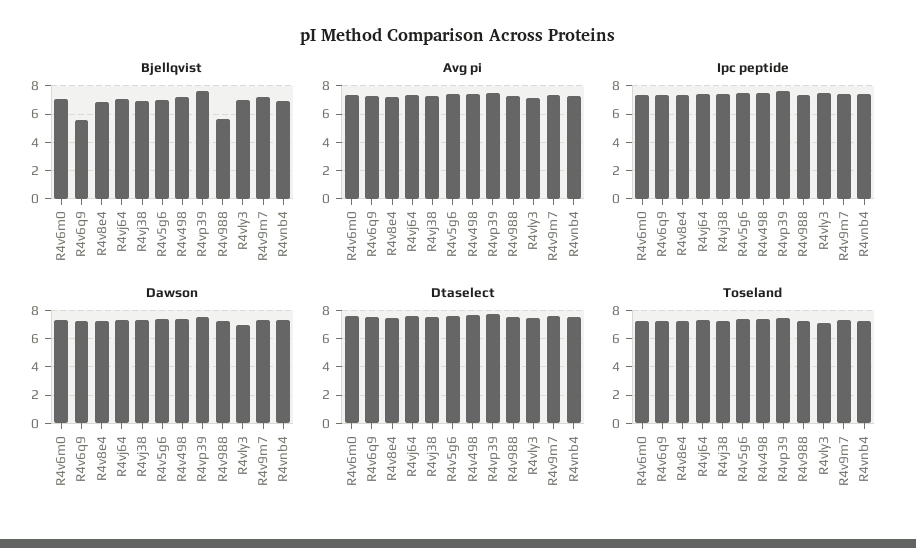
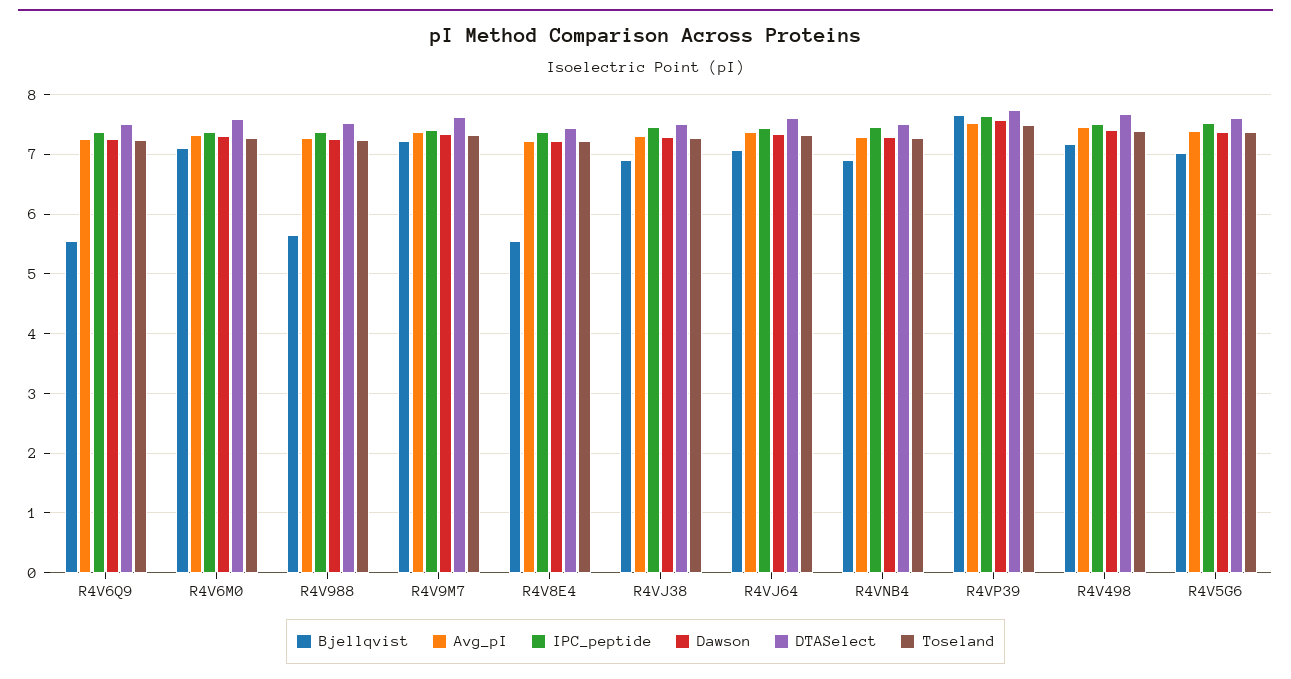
  {
    "Bjellqvist": {
      "R4v6m0": 7.2,
      "R4v6q9": 5.6,
-     "R4v8e4": 7,
+     "R4v8e4": 5.6,
      "R4vj64": 7,
      "R4vj38": 7,
      "R4v5g6": 7,
      "R4v498": 7.2,
      "R4vp39": 7.6,
      "R4v988": 5.6,
-     "R4vly3": 7,
      "R4v9m7": 7.2,
      "R4vnb4": 7
    },
    "Avg pi": {
      "R4v6m0": 7.4,
      "R4v6q9": 7.2,
      "R4v8e4": 7.2,
      "R4vj64": 7.4,
      "R4vj38": 7.4,
      "R4v5g6": 7.4,
      "R4v498": 7.4,
      "R4vp39": 7.6,
      "R4v988": 7.2,
-     "R4vly3": 7,
      "R4v9m7": 7.4,
      "R4vnb4": 7.2
    },
    "Ipc peptide": {
      "R4v6m0": 7.4,
      "R4v6q9": 7.4,
      "R4v8e4": 7.4,
      "R4vj64": 7.4,
      "R4vj38": 7.4,
      "R4v5g6": 7.6,
      "R4v498": 7.6,
      "R4vp39": 7.6,
      "R4v988": 7.4,
-     "R4vly3": 7.5,
      "R4v9m7": 7.4,
      "R4vnb4": 7.4
    },
    "Dawson": {
      "R4v6m0": 7.4,
      "R4v6q9": 7.2,
      "R4v8e4": 7.2,
      "R4vj64": 7.4,
      "R4vj38": 7.2,
      "R4v5g6": 7.4,
      "R4v498": 7.4,
      "R4vp39": 7.6,
      "R4v988": 7.2,
-     "R4vly3": 7,
      "R4v9m7": 7.4,
      "R4vnb4": 7.2
    },
    "Dtaselect": {
      "R4v6m0": 7.6,
      "R4v6q9": 7.6,
      "R4v8e4": 7.4,
      "R4vj64": 7.6,
      "R4vj38": 7.6,
      "R4v5g6": 7.6,
      "R4v498": 7.6,
      "R4vp39": 7.8,
      "R4v988": 7.6,
-     "R4vly3": 7.5,
      "R4v9m7": 7.6,
      "R4vnb4": 7.6
    },
    "Toseland": {
      "R4v6m0": 7.2,
      "R4v6q9": 7.2,
      "R4v8e4": 7.2,
      "R4vj64": 7.4,
      "R4vj38": 7.2,
      "R4v5g6": 7.4,
      "R4v498": 7.4,
      "R4vp39": 7.4,
      "R4v988": 7.2,
-     "R4vly3": 7,
      "R4v9m7": 7.4,
      "R4vnb4": 7.2
    }
  }

